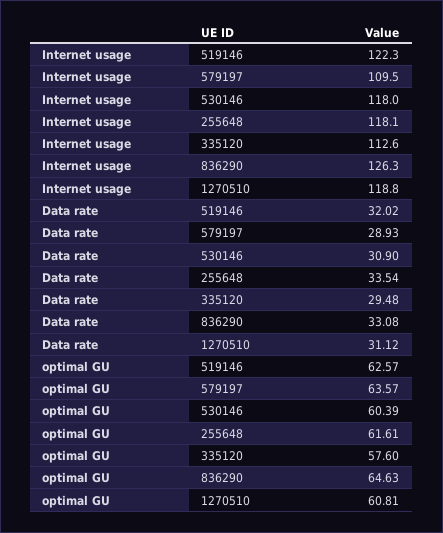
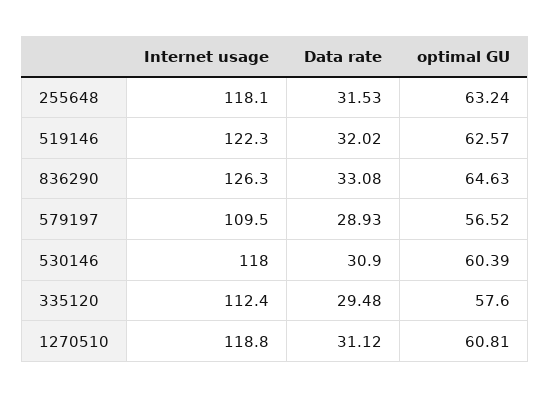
  {
    "Internet usage": {
      "519146": 122.3,
      "579197": 109.5,
      "530146": 118,
      "255648": 118.1,
-     "335120": 112.6,
+     "335120": 112.4,
      "836290": 126.3,
      "1270510": 118.8
    },
    "Data rate": {
      "519146": 32.02,
      "579197": 28.93,
      "530146": 30.9,
-     "255648": 33.54,
+     "255648": 31.53,
      "335120": 29.48,
      "836290": 33.08,
      "1270510": 31.12
    },
    "optimal GU": {
      "519146": 62.57,
-     "579197": 63.57,
+     "579197": 56.52,
      "530146": 60.39,
-     "255648": 61.61,
+     "255648": 63.24,
      "335120": 57.6,
      "836290": 64.63,
      "1270510": 60.81
    }
  }

